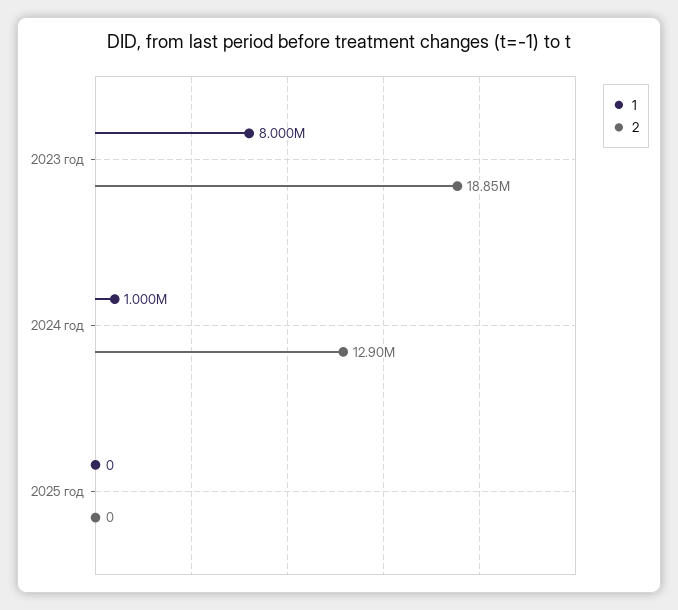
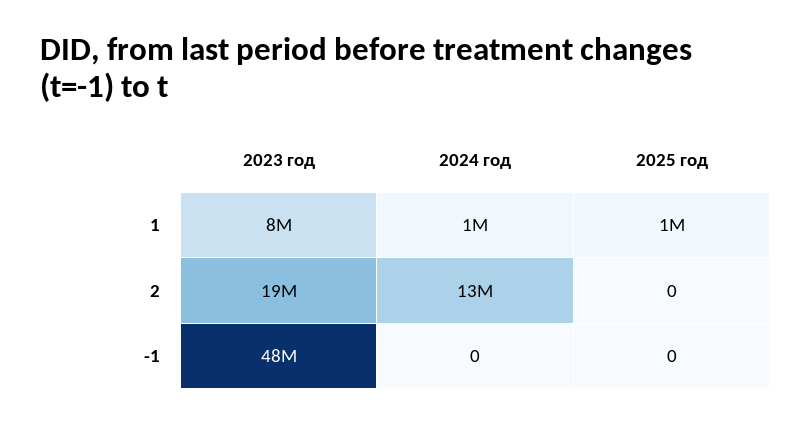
  {
    "1": {
      "2023 год": 8000000,
      "2024 год": 1000000,
-     "2025 год": 0
+     "2025 год": 1000000
    },
    "2": {
      "2023 год": 18850000,
      "2024 год": 12900000,
      "2025 год": 0
-   }
+   },
+   "-1": {
+     "2023 год": 48000000,
+     "2024 год": 0,
+     "2025 год": 0
+   }
  }

